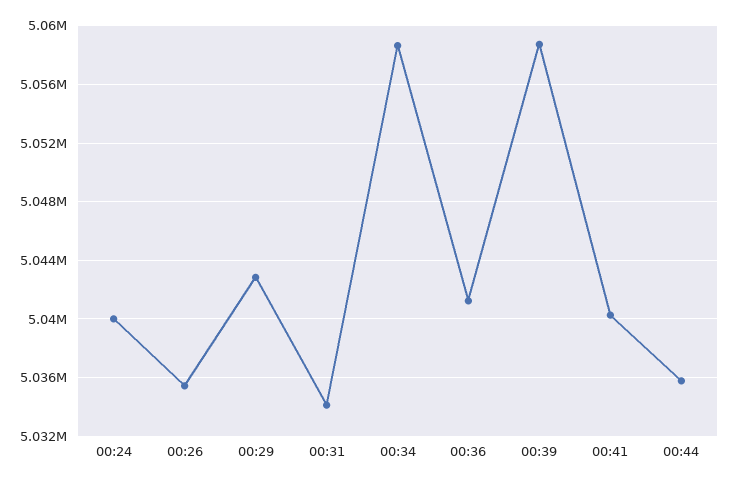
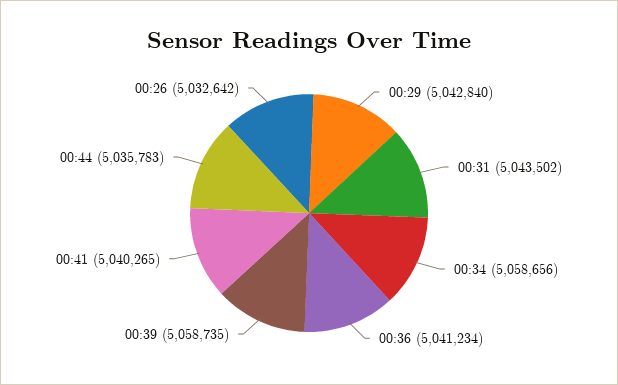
  {
-   "00:24": 5040000,
-   "00:26": 5035500,
+   "00:26": 5032642,
    "00:29": 5042840,
-   "00:31": 5034000,
+   "00:31": 5043502,
    "00:34": 5058656,
    "00:36": 5041234,
    "00:39": 5058735,
    "00:41": 5040265,
    "00:44": 5035783
  }

